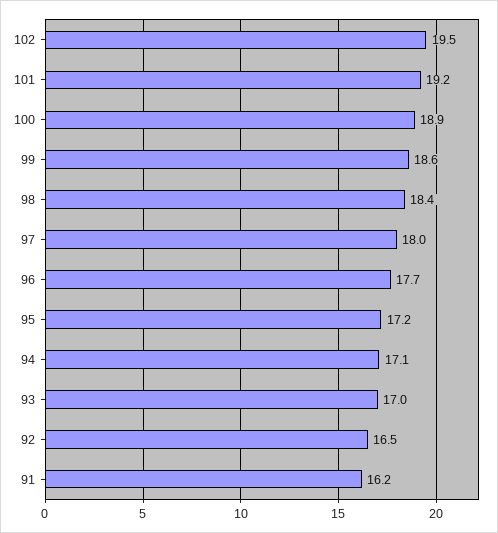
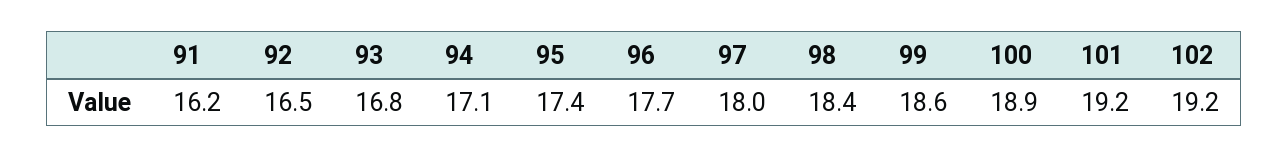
  {
-   "102": 19.5,
+   "102": 19.2,
    "101": 19.2,
    "100": 18.9,
    "99": 18.6,
    "98": 18.4,
    "97": 18,
    "96": 17.7,
-   "95": 17.2,
+   "95": 17.4,
    "94": 17.1,
-   "93": 17,
+   "93": 16.8,
    "92": 16.5,
    "91": 16.2
  }

